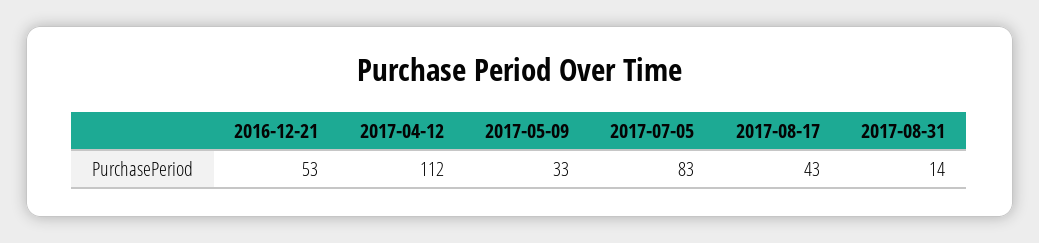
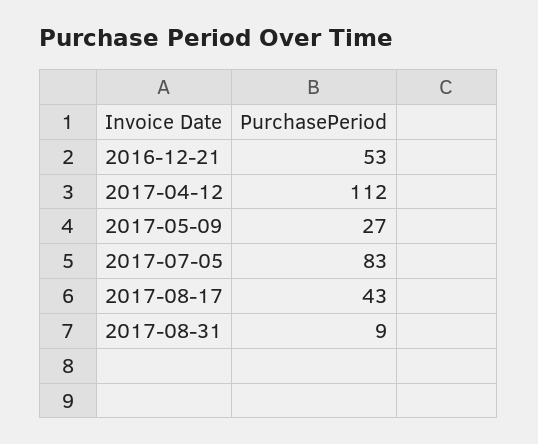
  {
    "2016-12-21": 53,
    "2017-04-12": 112,
-   "2017-05-09": 33,
+   "2017-05-09": 27,
    "2017-07-05": 83,
    "2017-08-17": 43,
-   "2017-08-31": 14
+   "2017-08-31": 9
  }

